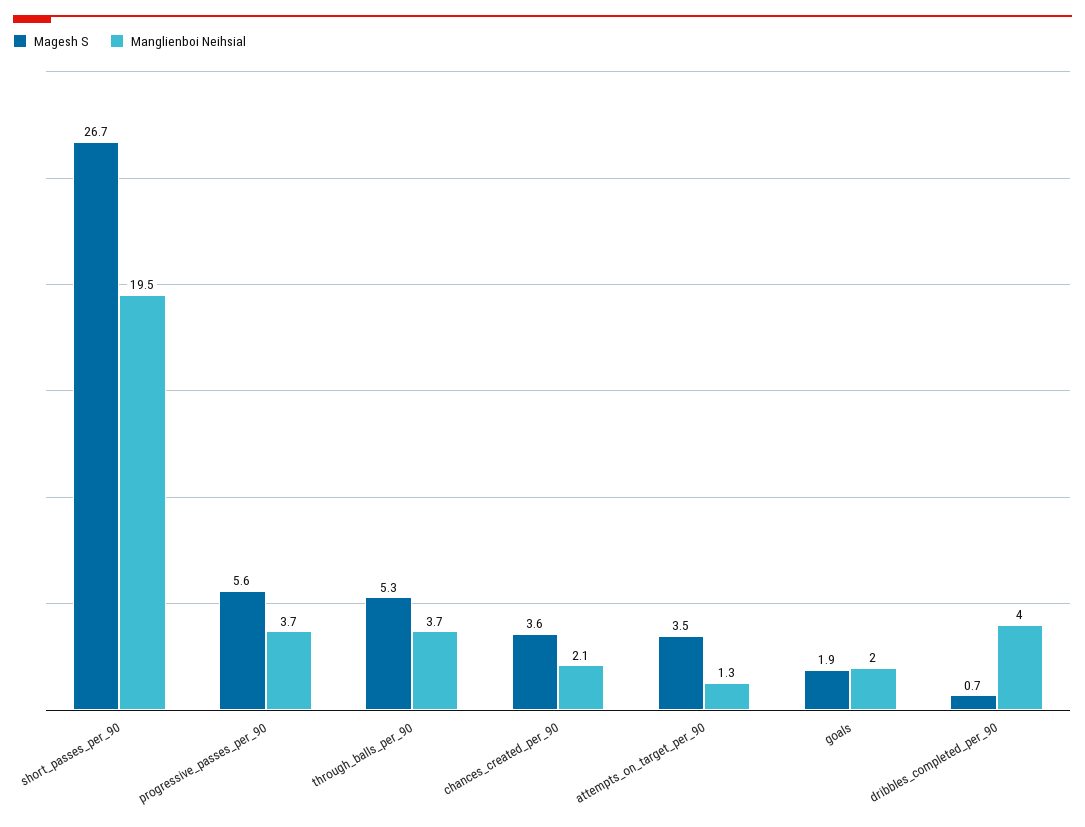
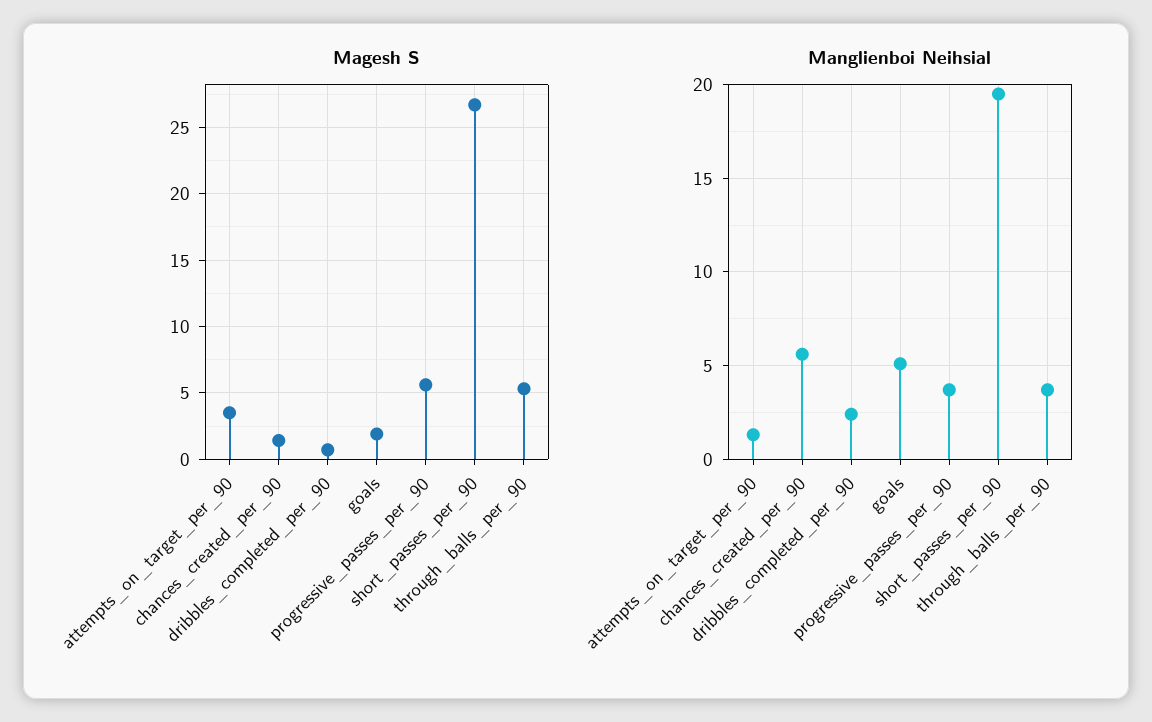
  {
    "Magesh S": {
      "short_passes_per_90": 26.7,
      "progressive_passes_per_90": 5.6,
      "through_balls_per_90": 5.3,
-     "chances_created_per_90": 3.6,
+     "chances_created_per_90": 1.5,
      "attempts_on_target_per_90": 3.5,
      "goals": 1.9,
      "dribbles_completed_per_90": 0.7
    },
    "Manglienboi Neihsial": {
      "short_passes_per_90": 19.5,
      "progressive_passes_per_90": 3.7,
      "through_balls_per_90": 3.7,
-     "chances_created_per_90": 2.1,
+     "chances_created_per_90": 5.5,
      "attempts_on_target_per_90": 1.3,
-     "goals": 2,
+     "goals": 5,
-     "dribbles_completed_per_90": 4
+     "dribbles_completed_per_90": 2.5
    }
  }

